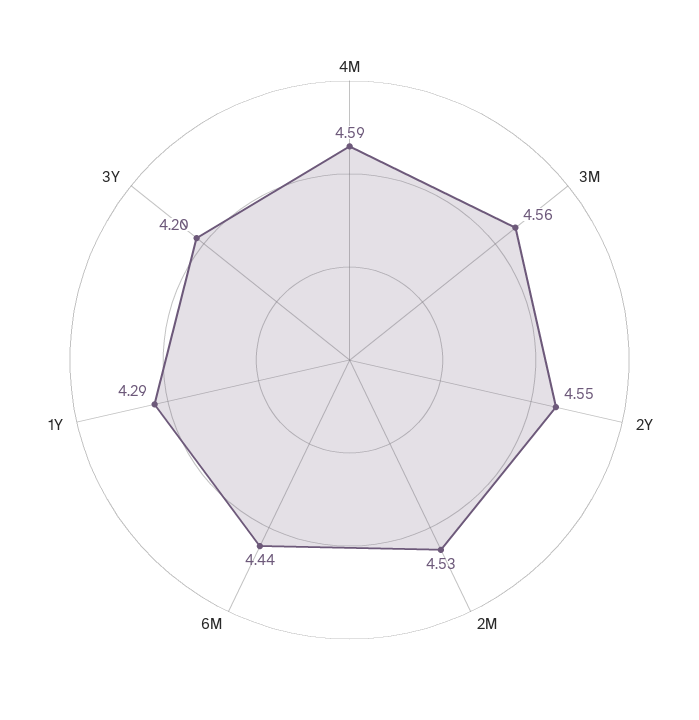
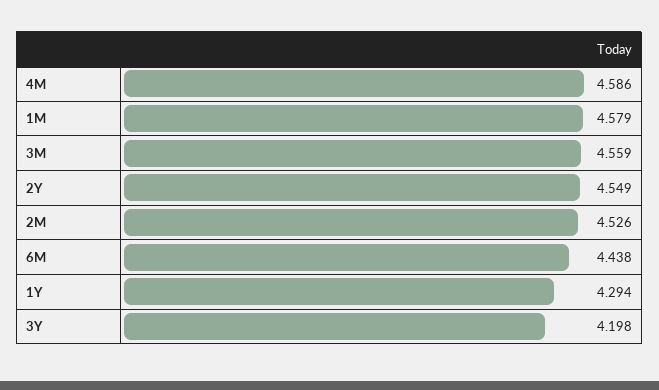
  {
    "4M": 4.586,
    "3M": 4.559,
    "2Y": 4.549,
    "2M": 4.526,
    "6M": 4.438,
    "1Y": 4.294,
-   "3Y": 4.198
+   "3Y": 4.198,
+   "1M": 4.579
  }

